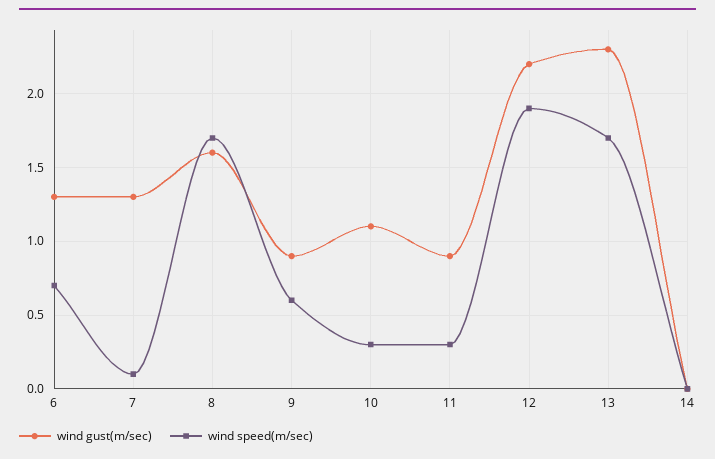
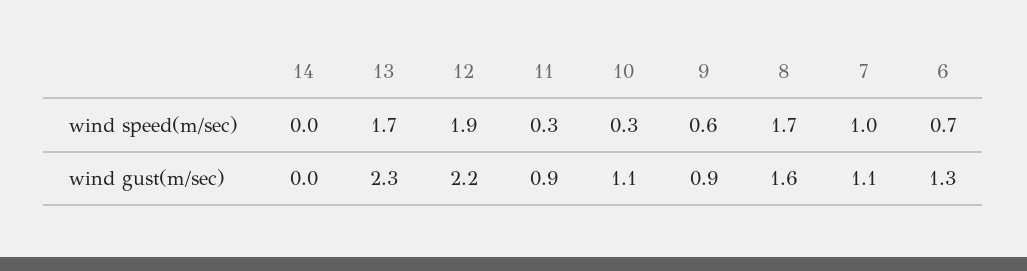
  {
    "wind gust(m/sec)": {
      "6": 1.3,
-     "7": 1.3,
+     "7": 1.1,
      "8": 1.6,
      "9": 0.9,
      "10": 1.1,
      "11": 0.9,
      "12": 2.2,
      "13": 2.3,
      "14": 0
    },
    "wind speed(m/sec)": {
      "6": 0.7,
-     "7": 0.1,
+     "7": 1,
      "8": 1.7,
      "9": 0.6,
      "10": 0.3,
      "11": 0.3,
      "12": 1.9,
      "13": 1.7,
      "14": 0
    }
  }

